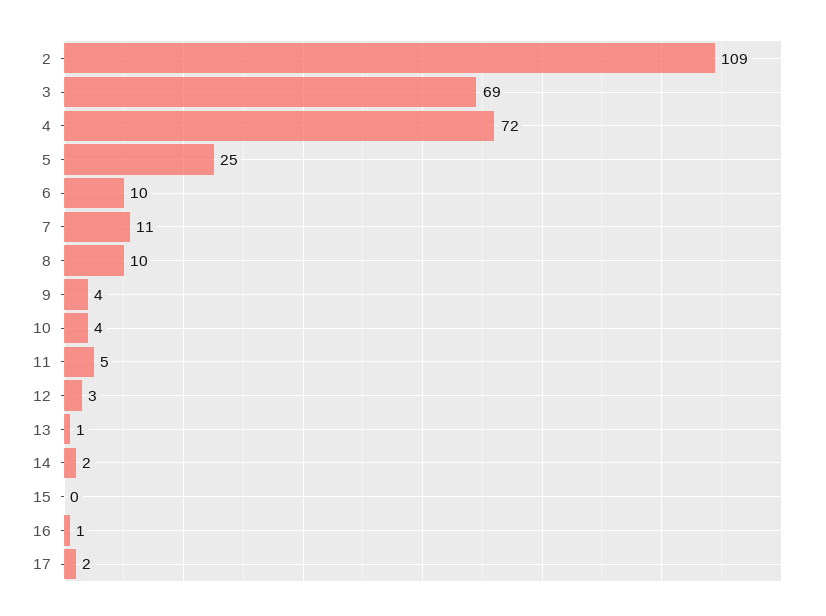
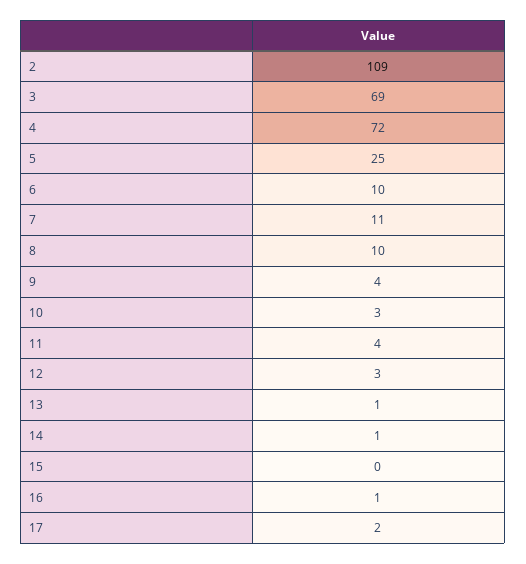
  {
    "2": 109,
    "3": 69,
    "4": 72,
    "5": 25,
    "6": 10,
    "7": 11,
    "8": 10,
    "9": 4,
-   "10": 4,
+   "10": 3,
-   "11": 5,
+   "11": 4,
    "12": 3,
    "13": 1,
-   "14": 2,
+   "14": 1,
    "15": 0,
    "16": 1,
    "17": 2
  }

